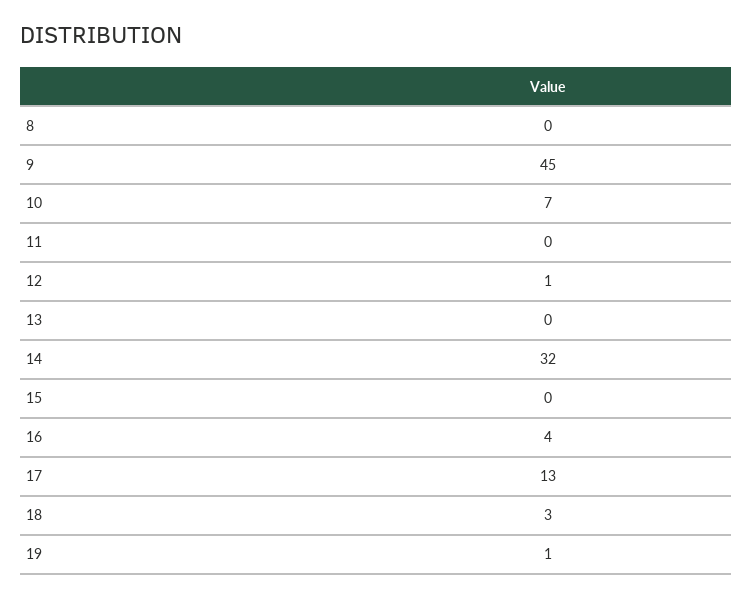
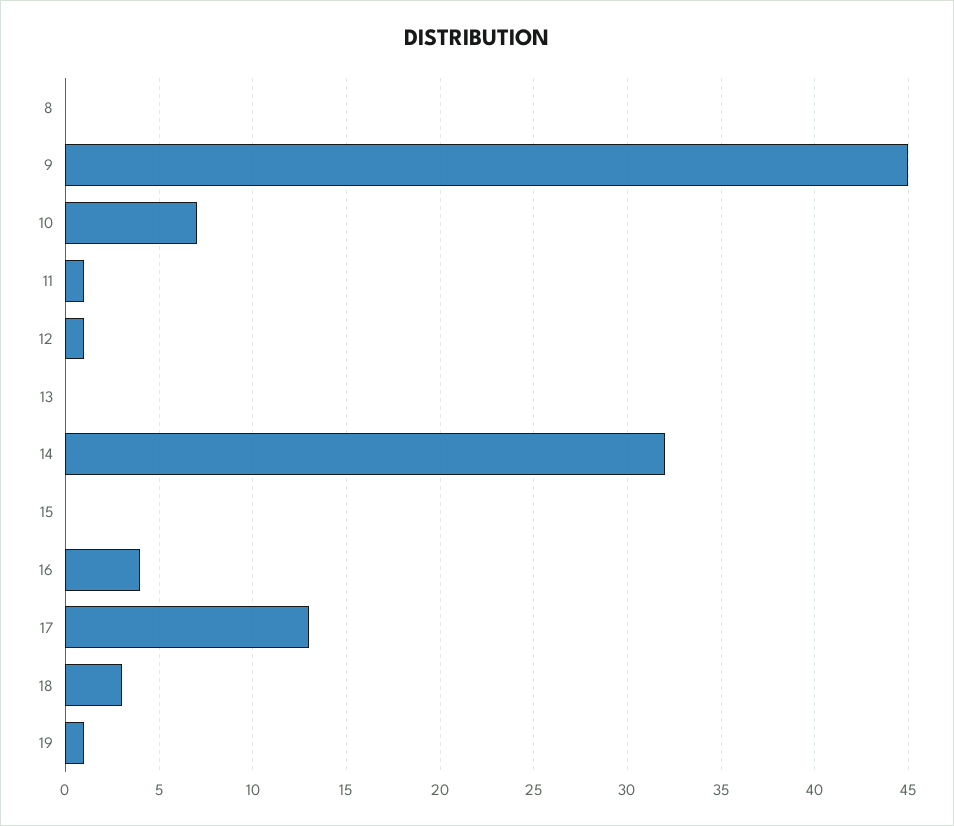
  {
    "8": 0,
    "9": 45,
    "10": 7,
-   "11": 0,
+   "11": 1,
    "12": 1,
    "13": 0,
    "14": 32,
    "15": 0,
    "16": 4,
    "17": 13,
    "18": 3,
    "19": 1
  }

